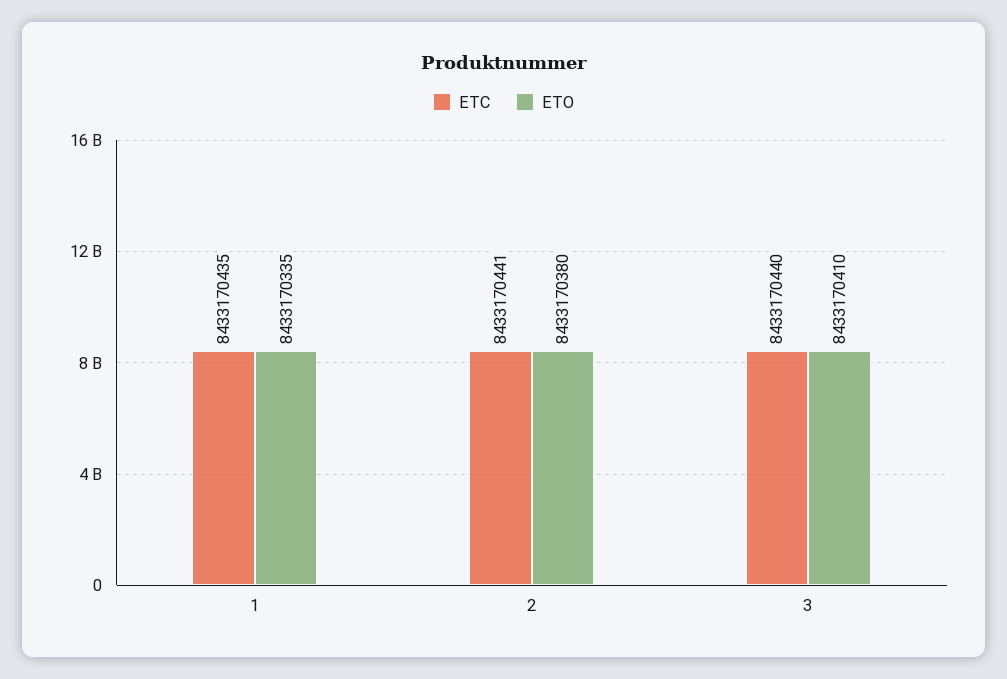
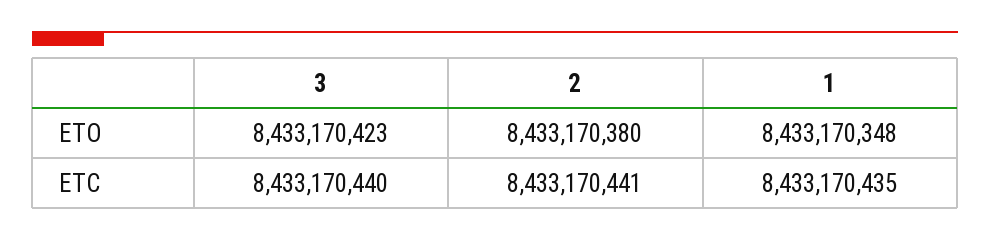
  {
    "ETC": {
      "1": 8433170435,
      "2": 8433170441,
      "3": 8433170440
    },
    "ETO": {
-     "1": 8433170335,
+     "1": 8433170348,
      "2": 8433170380,
-     "3": 8433170410
+     "3": 8433170423
    }
  }

